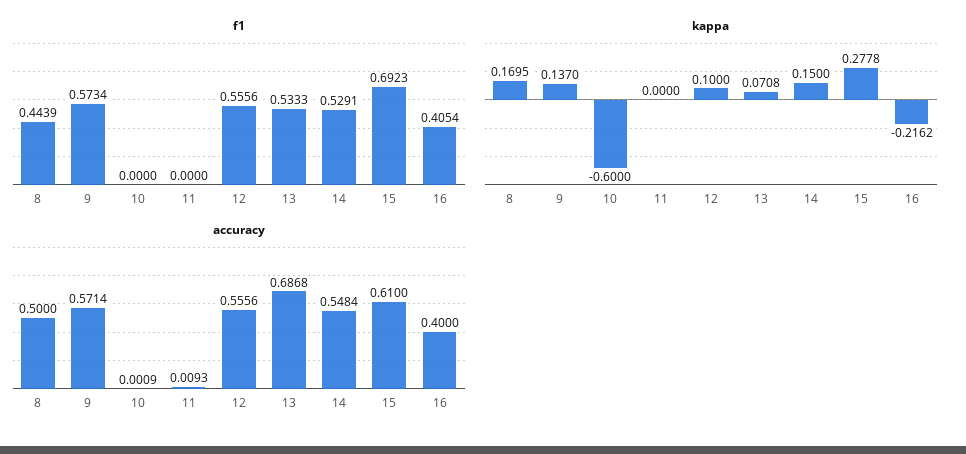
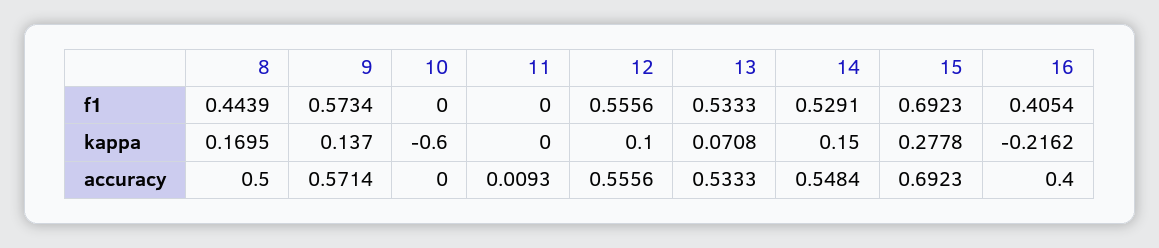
  {
    "f1": {
      "8": 0.4439,
      "9": 0.5734,
      "10": 0,
      "11": 0,
      "12": 0.5556,
      "13": 0.5333,
      "14": 0.5291,
      "15": 0.6923,
      "16": 0.4054
    },
    "kappa": {
      "8": 0.1695,
      "9": 0.137,
      "10": -0.6,
      "11": 0,
      "12": 0.1,
      "13": 0.0708,
      "14": 0.15,
      "15": 0.2778,
      "16": -0.2162
    },
    "accuracy": {
      "8": 0.5,
      "9": 0.5714,
-     "10": 0.0009,
+     "10": 0,
      "11": 0.0093,
      "12": 0.5556,
-     "13": 0.6868,
+     "13": 0.5333,
      "14": 0.5484,
-     "15": 0.61,
+     "15": 0.6923,
      "16": 0.4
    }
  }

